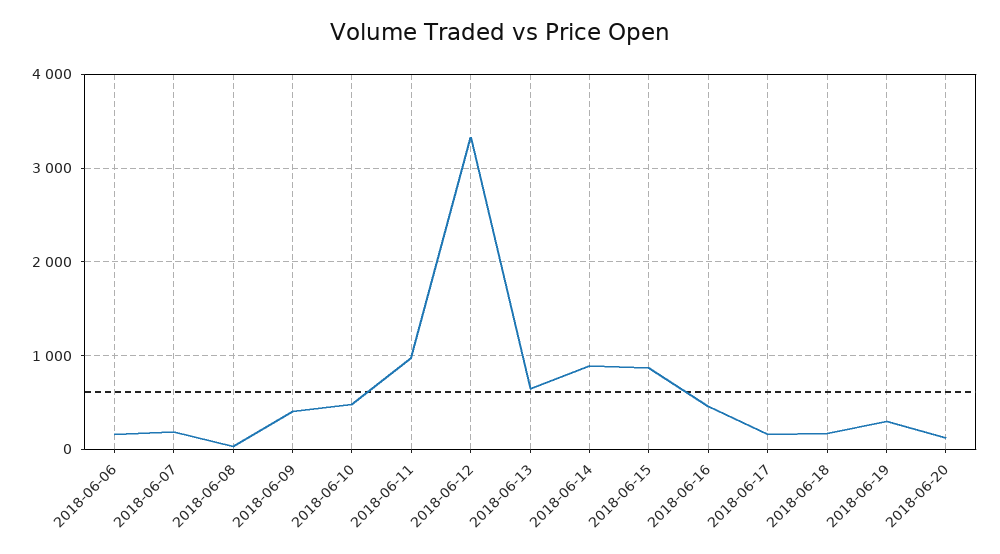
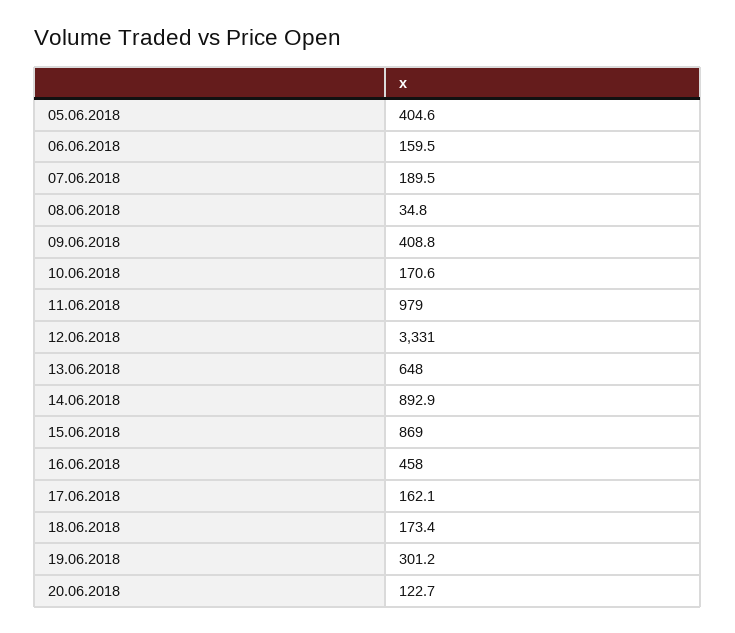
  {
    "2018-06-06": 159.5,
    "2018-06-07": 189.5,
    "2018-06-08": 34.8,
    "2018-06-09": 408.8,
-   "2018-06-10": 500,
+   "2018-06-10": 170.6,
    "2018-06-11": 979,
    "2018-06-12": 3331,
    "2018-06-13": 648,
    "2018-06-14": 892.9,
    "2018-06-15": 869,
    "2018-06-16": 458,
    "2018-06-17": 162.1,
    "2018-06-18": 173.4,
    "2018-06-19": 301.2,
-   "2018-06-20": 122.7
+   "2018-06-20": 122.7,
+   "05.06.2018": 404.6
  }

